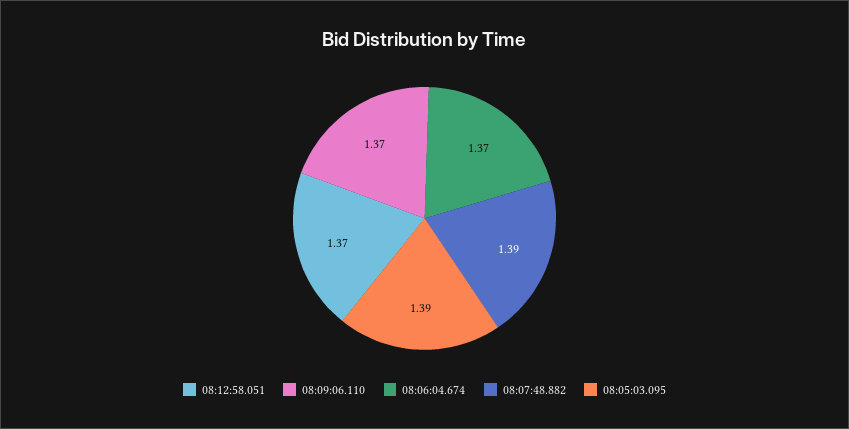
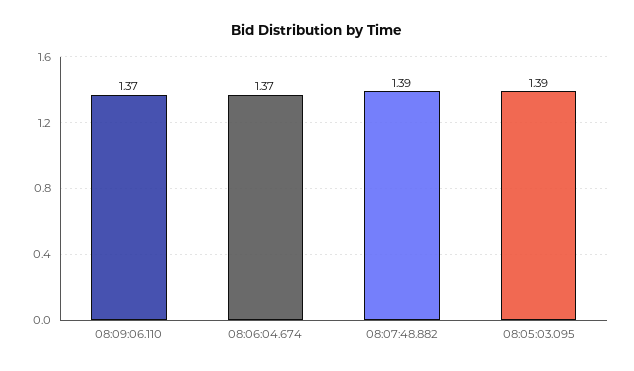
  {
-   "08:12:58.051": 1.37,
    "08:09:06.110": 1.37,
    "08:06:04.674": 1.37,
    "08:07:48.882": 1.39,
    "08:05:03.095": 1.39
  }

